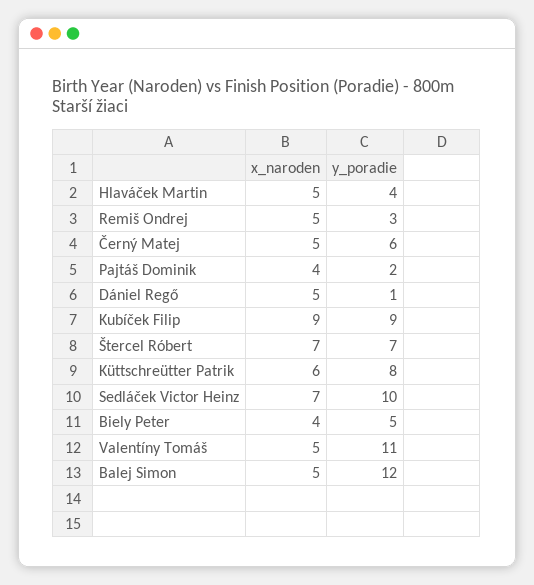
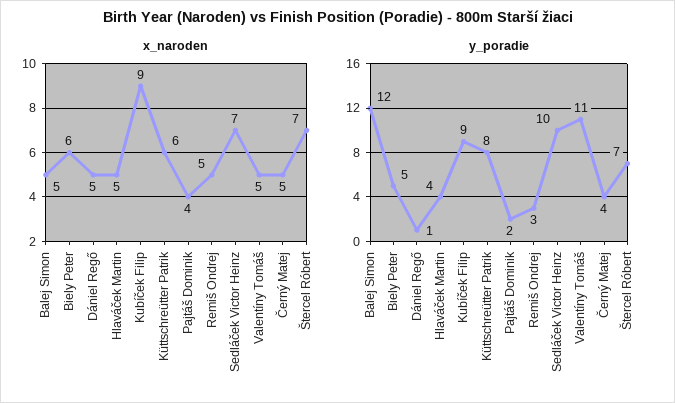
  {
    "x_naroden": {
      "Hlaváček Martin": 5,
      "Remiš Ondrej": 5,
      "Černý Matej": 5,
      "Pajtáš Dominik": 4,
      "Dániel Regő": 5,
      "Kubíček Filip": 9,
      "Štercel Róbert": 7,
      "Küttschreütter Patrik": 6,
      "Sedláček Victor Heinz": 7,
-     "Biely Peter": 4,
+     "Biely Peter": 6,
      "Valentíny Tomáš": 5,
      "Balej Simon": 5
    },
    "y_poradie": {
      "Hlaváček Martin": 4,
      "Remiš Ondrej": 3,
-     "Černý Matej": 6,
+     "Černý Matej": 4,
      "Pajtáš Dominik": 2,
      "Dániel Regő": 1,
      "Kubíček Filip": 9,
      "Štercel Róbert": 7,
      "Küttschreütter Patrik": 8,
      "Sedláček Victor Heinz": 10,
      "Biely Peter": 5,
      "Valentíny Tomáš": 11,
      "Balej Simon": 12
    }
  }

